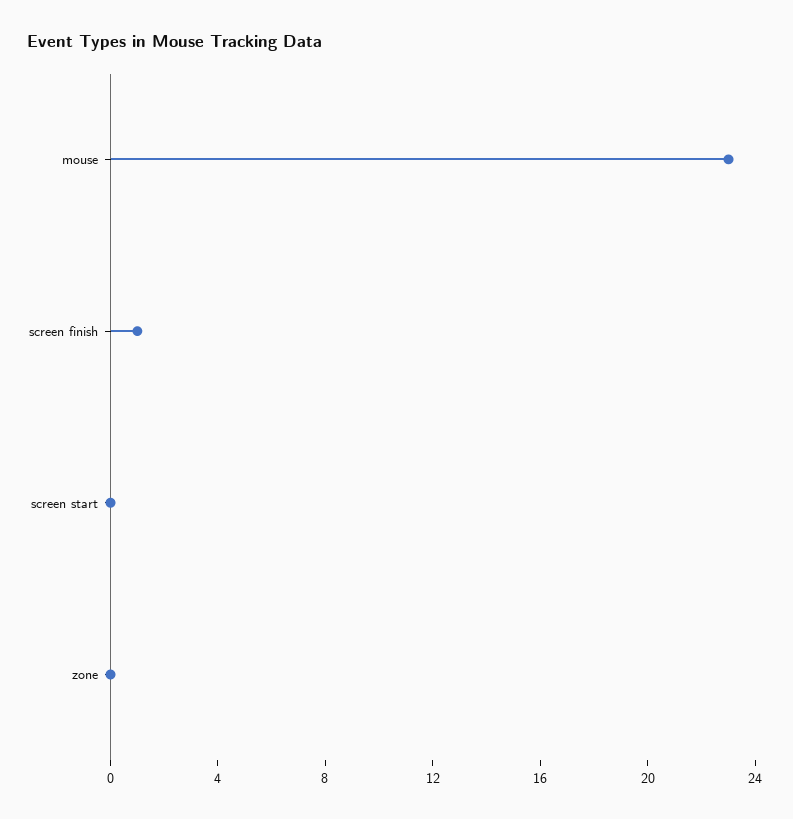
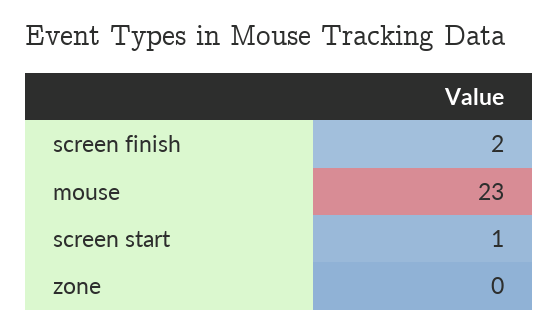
  {
    "mouse": 23,
-   "screen finish": 1,
+   "screen finish": 2,
-   "screen start": 0,
+   "screen start": 1,
    "zone": 0
  }

